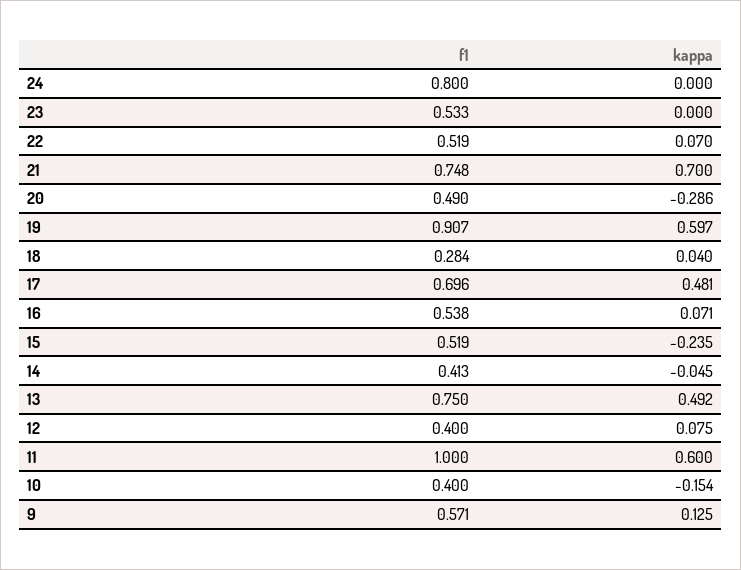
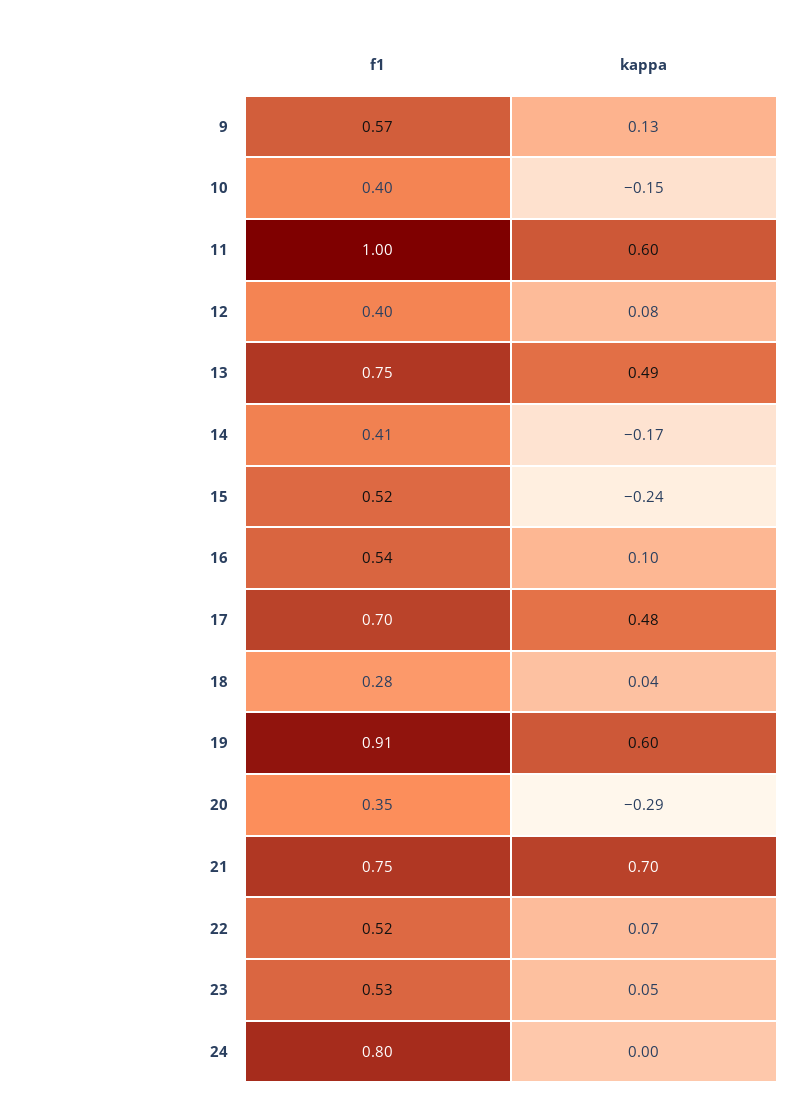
  {
    "f1": {
      "24": 0.8,
      "23": 0.533,
      "22": 0.519,
      "21": 0.748,
-     "20": 0.49,
+     "20": 0.35,
      "19": 0.907,
      "18": 0.284,
      "17": 0.696,
      "16": 0.538,
      "15": 0.519,
      "14": 0.413,
      "13": 0.75,
      "12": 0.4,
      "11": 1,
      "10": 0.4,
      "9": 0.571
    },
    "kappa": {
      "24": 0,
-     "23": 0,
+     "23": 0.05,
      "22": 0.07,
      "21": 0.7,
      "20": -0.286,
      "19": 0.597,
      "18": 0.04,
      "17": 0.481,
-     "16": 0.071,
+     "16": 0.1,
      "15": -0.235,
-     "14": -0.045,
+     "14": -0.17,
      "13": 0.492,
      "12": 0.075,
      "11": 0.6,
      "10": -0.154,
      "9": 0.125
    }
  }

